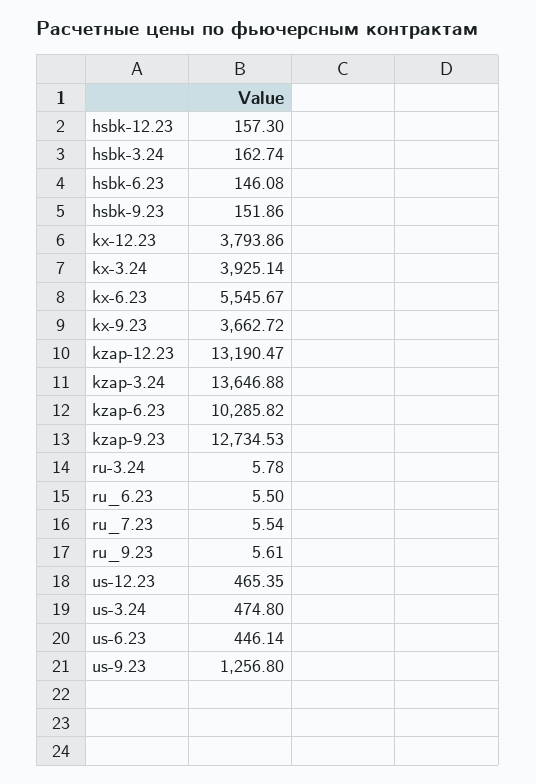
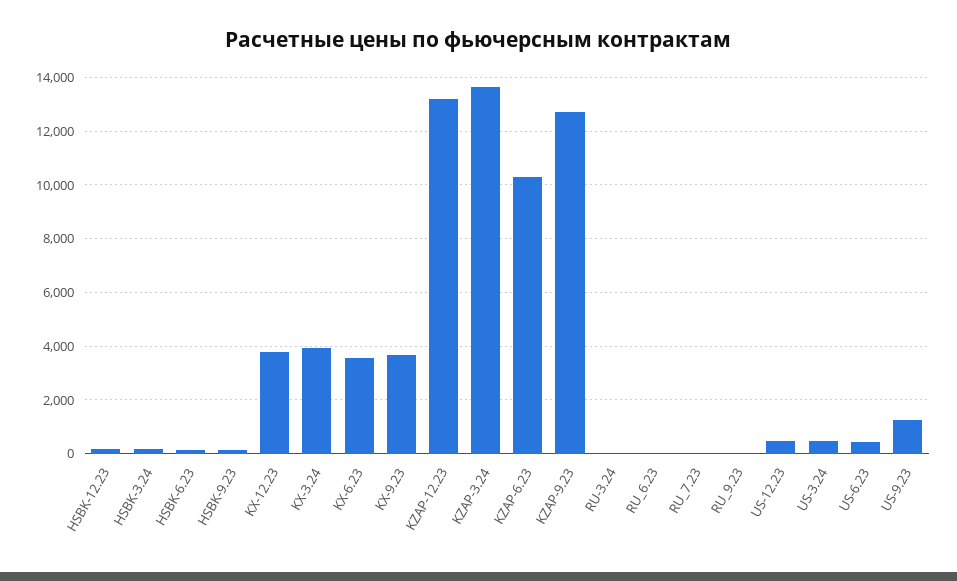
  {
    "hsbk-12.23": 157.3,
    "hsbk-3.24": 162.74,
    "hsbk-6.23": 146.08,
    "hsbk-9.23": 151.86,
    "kx-12.23": 3793.86,
    "kx-3.24": 3925.14,
-   "kx-6.23": 5545.67,
+   "kx-6.23": 3500,
    "kx-9.23": 3662.72,
    "kzap-12.23": 13190.47,
    "kzap-3.24": 13646.88,
    "kzap-6.23": 10285.82,
    "kzap-9.23": 12734.53,
    "ru-3.24": 5.78,
    "ru_6.23": 5.5,
    "ru_7.23": 5.54,
    "ru_9.23": 5.61,
    "us-12.23": 465.35,
    "us-3.24": 474.8,
    "us-6.23": 446.14,
    "us-9.23": 1256.8
  }

